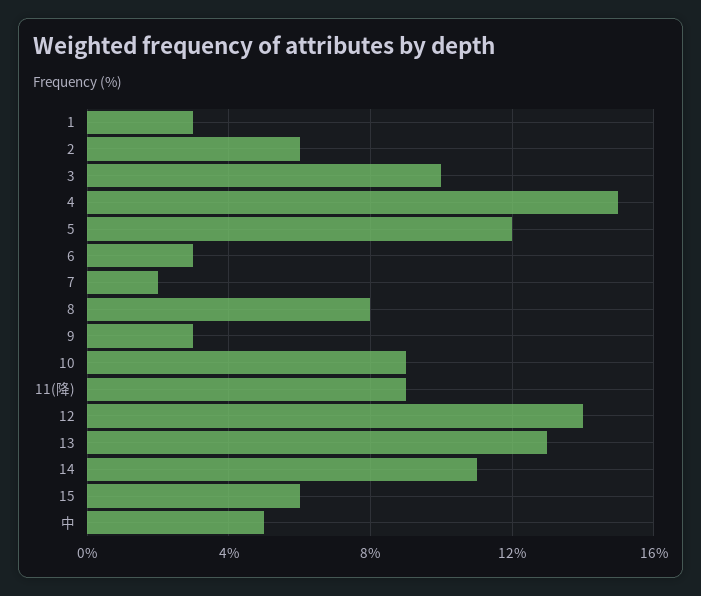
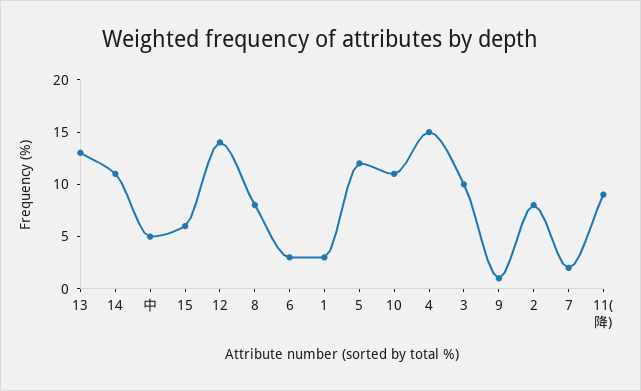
  {
    "1": 3,
-   "2": 6,
+   "2": 8,
    "3": 10,
    "4": 15,
    "5": 12,
    "6": 3,
    "7": 2,
    "8": 8,
-   "9": 3,
+   "9": 1,
-   "10": 9,
+   "10": 11,
    "11(降)": 9,
    "12": 14,
    "13": 13,
    "14": 11,
    "15": 6,
    "中": 5
  }

